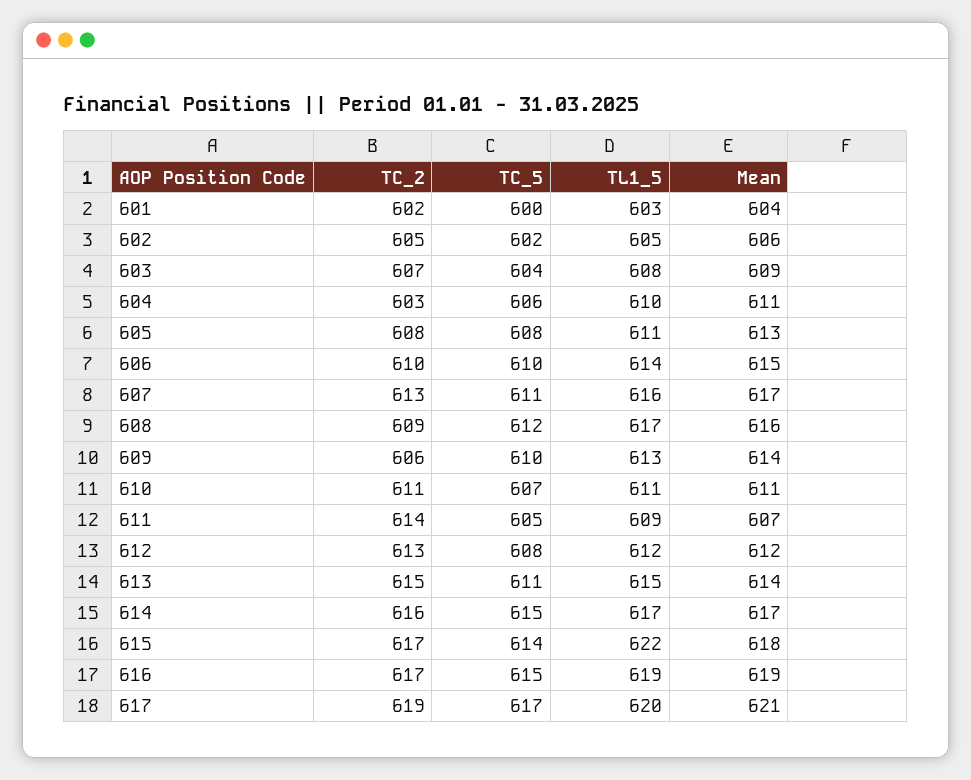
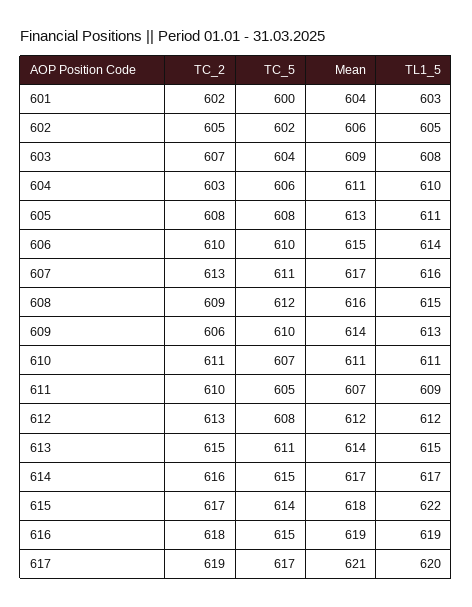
  {
    "TC_2": {
      "601": 602,
      "602": 605,
      "603": 607,
      "604": 603,
      "605": 608,
      "606": 610,
      "607": 613,
      "608": 609,
      "609": 606,
      "610": 611,
-     "611": 614,
+     "611": 610,
      "612": 613,
      "613": 615,
      "614": 616,
      "615": 617,
-     "616": 617,
+     "616": 618,
      "617": 619
    },
    "TC_5": {
      "601": 600,
      "602": 602,
      "603": 604,
      "604": 606,
      "605": 608,
      "606": 610,
      "607": 611,
      "608": 612,
      "609": 610,
      "610": 607,
      "611": 605,
      "612": 608,
      "613": 611,
      "614": 615,
      "615": 614,
      "616": 615,
      "617": 617
    },
    "TL1_5": {
      "601": 603,
      "602": 605,
      "603": 608,
      "604": 610,
      "605": 611,
      "606": 614,
      "607": 616,
-     "608": 617,
+     "608": 615,
      "609": 613,
      "610": 611,
      "611": 609,
      "612": 612,
      "613": 615,
      "614": 617,
      "615": 622,
      "616": 619,
      "617": 620
    },
    "Mean": {
      "601": 604,
      "602": 606,
      "603": 609,
      "604": 611,
      "605": 613,
      "606": 615,
      "607": 617,
      "608": 616,
      "609": 614,
      "610": 611,
      "611": 607,
      "612": 612,
      "613": 614,
      "614": 617,
      "615": 618,
      "616": 619,
      "617": 621
    }
  }

